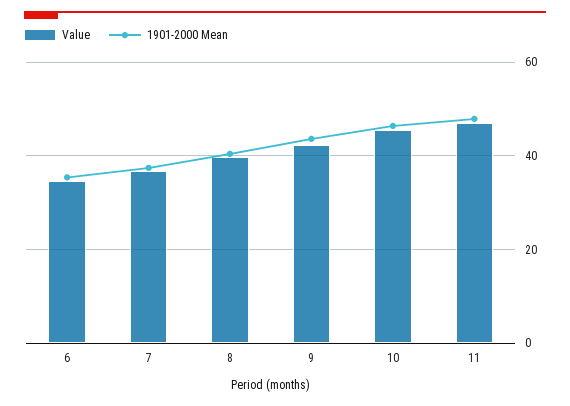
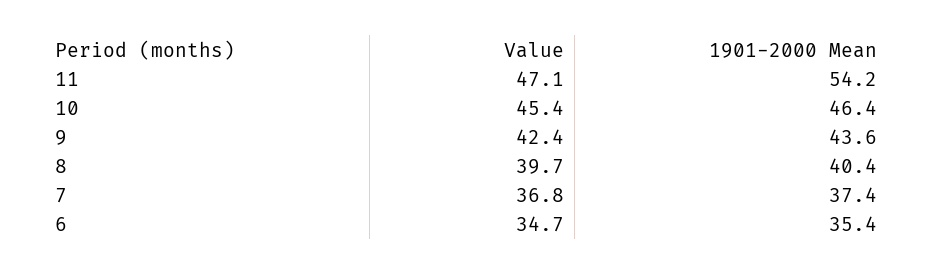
  {
    "Value": {
      "6": 34.7,
      "7": 36.8,
      "8": 39.7,
      "9": 42.4,
      "10": 45.4,
      "11": 47.1
    },
    "1901-2000 Mean": {
      "6": 35.4,
      "7": 37.4,
      "8": 40.4,
      "9": 43.6,
      "10": 46.4,
-     "11": 48
+     "11": 54.2
    }
  }

